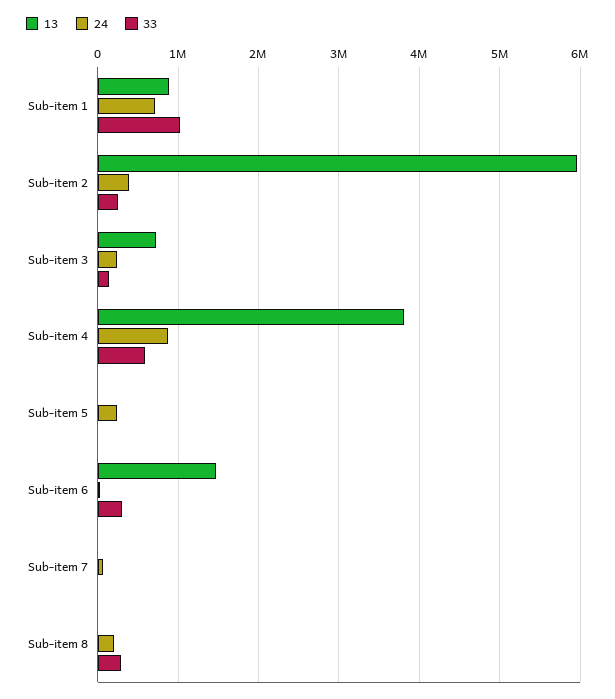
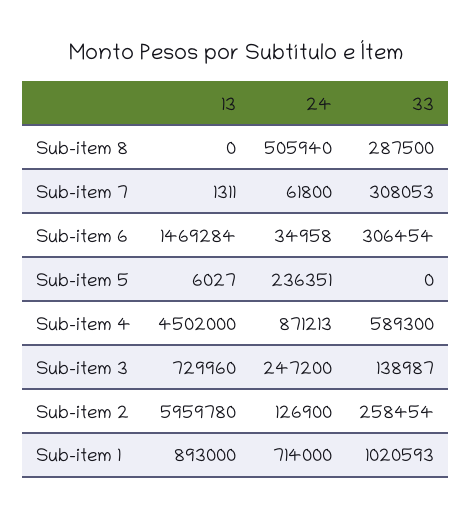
  {
    "13": {
      "Sub-item 1": 893000,
      "Sub-item 2": 5959780,
      "Sub-item 3": 729960,
-     "Sub-item 4": 3800000,
+     "Sub-item 4": 4502000,
      "Sub-item 5": 6027,
      "Sub-item 6": 1469284,
      "Sub-item 7": 1311,
      "Sub-item 8": 0
    },
    "24": {
      "Sub-item 1": 714000,
-     "Sub-item 2": 400000,
+     "Sub-item 2": 126900,
      "Sub-item 3": 247200,
      "Sub-item 4": 871213,
      "Sub-item 5": 236351,
      "Sub-item 6": 34958,
      "Sub-item 7": 61800,
-     "Sub-item 8": 200000
+     "Sub-item 8": 505940
    },
    "33": {
      "Sub-item 1": 1020593,
      "Sub-item 2": 258454,
      "Sub-item 3": 138987,
      "Sub-item 4": 589300,
      "Sub-item 5": 0,
      "Sub-item 6": 306454,
-     "Sub-item 7": 0,
+     "Sub-item 7": 308053,
      "Sub-item 8": 287500
    }
  }

